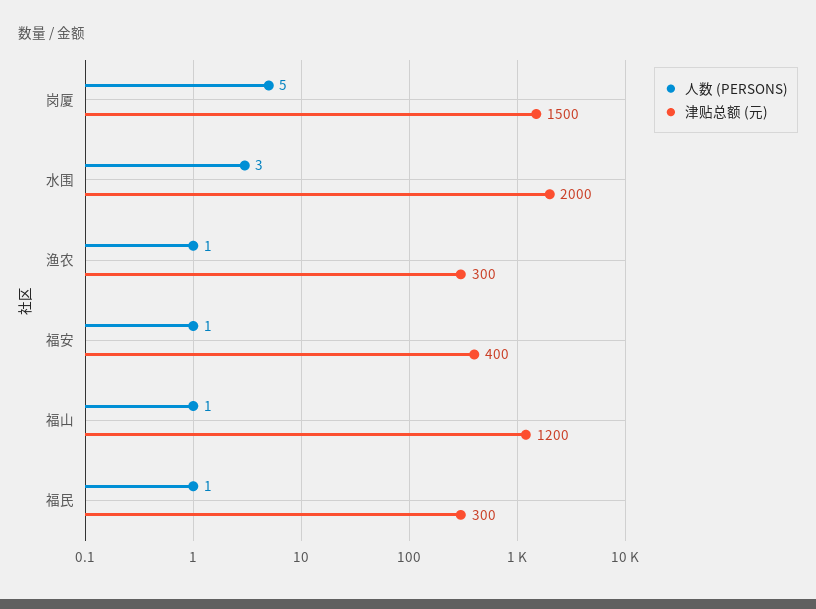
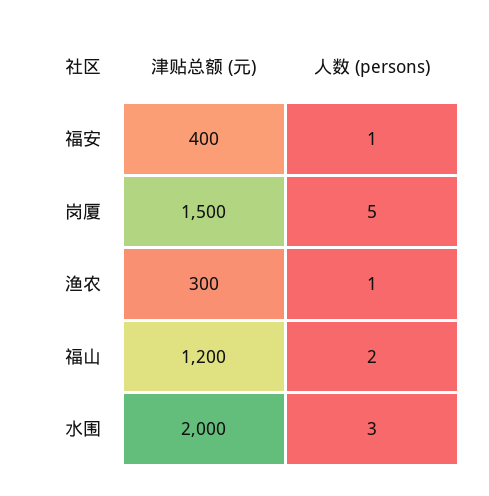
  {
    "人数 (PERSONS)": {
      "岗厦": 5,
      "水围": 3,
      "渔农": 1,
      "福安": 1,
-     "福山": 1,
+     "福山": 2
-     "福民": 1
    },
    "津贴总额 (元)": {
      "岗厦": 1500,
      "水围": 2000,
      "渔农": 300,
      "福安": 400,
-     "福山": 1200,
+     "福山": 1200
-     "福民": 300
    }
  }

